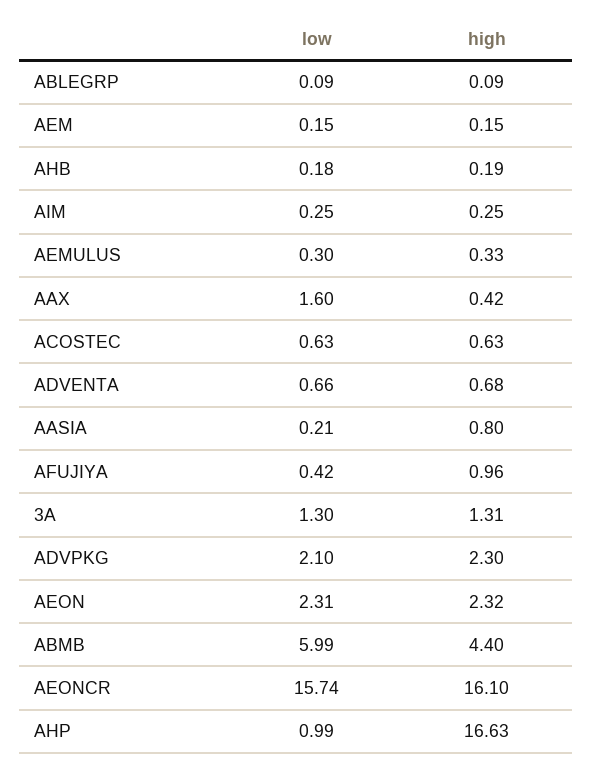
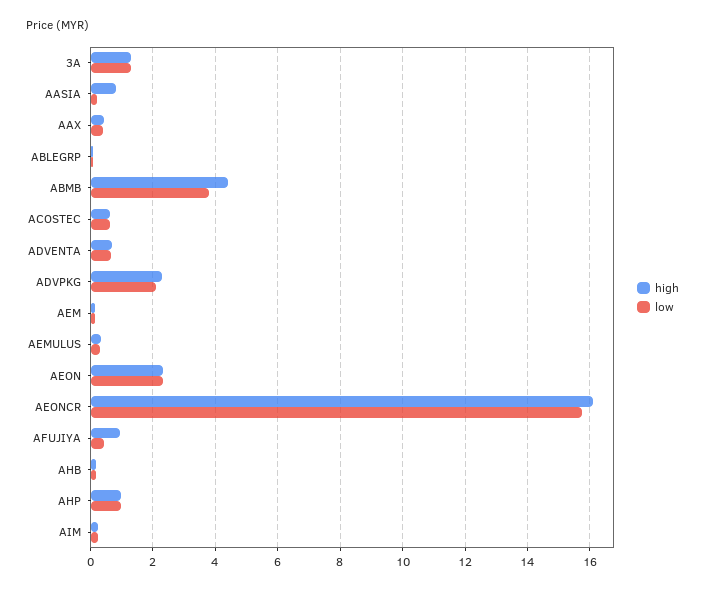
  {
    "low": {
      "ABLEGRP": 0.09,
      "AEM": 0.15,
      "AHB": 0.18,
      "AIM": 0.25,
      "AEMULUS": 0.3,
-     "AAX": 1.6,
+     "AAX": 0.4,
      "ACOSTEC": 0.63,
      "ADVENTA": 0.66,
      "AASIA": 0.21,
      "AFUJIYA": 0.42,
      "3A": 1.3,
      "ADVPKG": 2.1,
      "AEON": 2.31,
-     "ABMB": 5.99,
+     "ABMB": 3.8,
      "AEONCR": 15.74,
      "AHP": 0.99
    },
    "high": {
      "ABLEGRP": 0.09,
      "AEM": 0.15,
      "AHB": 0.19,
      "AIM": 0.25,
      "AEMULUS": 0.33,
      "AAX": 0.42,
      "ACOSTEC": 0.63,
      "ADVENTA": 0.68,
      "AASIA": 0.8,
      "AFUJIYA": 0.96,
      "3A": 1.31,
      "ADVPKG": 2.3,
      "AEON": 2.32,
      "ABMB": 4.4,
      "AEONCR": 16.1,
-     "AHP": 16.63
+     "AHP": 1
    }
  }

